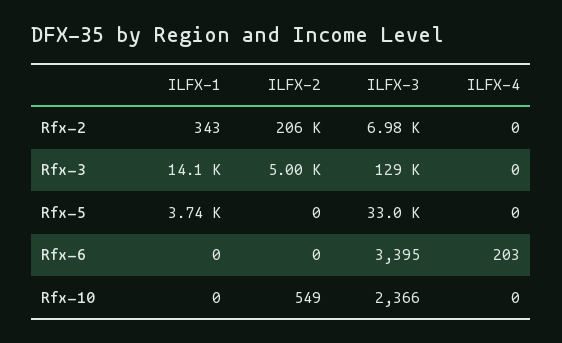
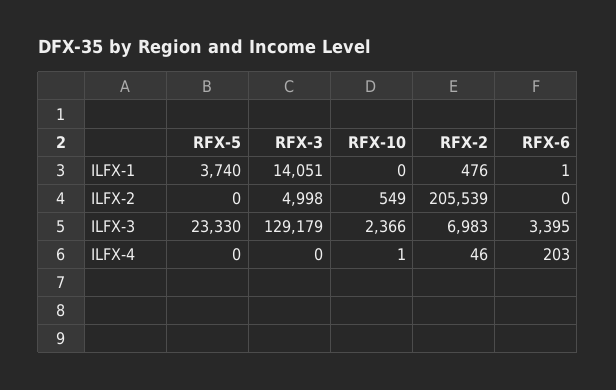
  {
    "ILFX-1": {
-     "Rfx-2": 343,
+     "Rfx-2": 476,
      "Rfx-3": 14051,
      "Rfx-5": 3740,
-     "Rfx-6": 0,
+     "Rfx-6": 1,
      "Rfx-10": 0
    },
    "ILFX-2": {
      "Rfx-2": 205539,
      "Rfx-3": 4998,
      "Rfx-5": 0,
      "Rfx-6": 0,
      "Rfx-10": 549
    },
    "ILFX-3": {
      "Rfx-2": 6983,
      "Rfx-3": 129179,
-     "Rfx-5": 33000,
+     "Rfx-5": 23330,
      "Rfx-6": 3395,
      "Rfx-10": 2366
    },
    "ILFX-4": {
-     "Rfx-2": 0,
+     "Rfx-2": 46,
      "Rfx-3": 0,
      "Rfx-5": 0,
      "Rfx-6": 203,
-     "Rfx-10": 0
+     "Rfx-10": 1
    }
  }

